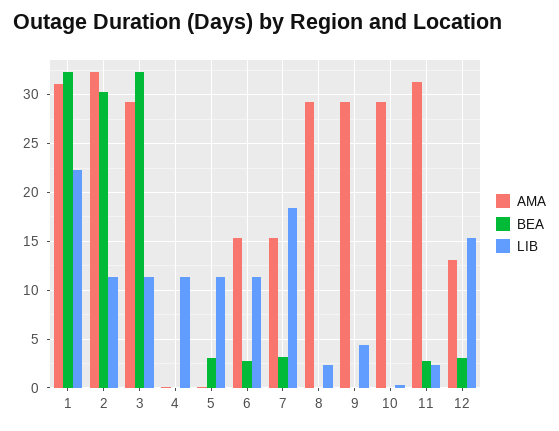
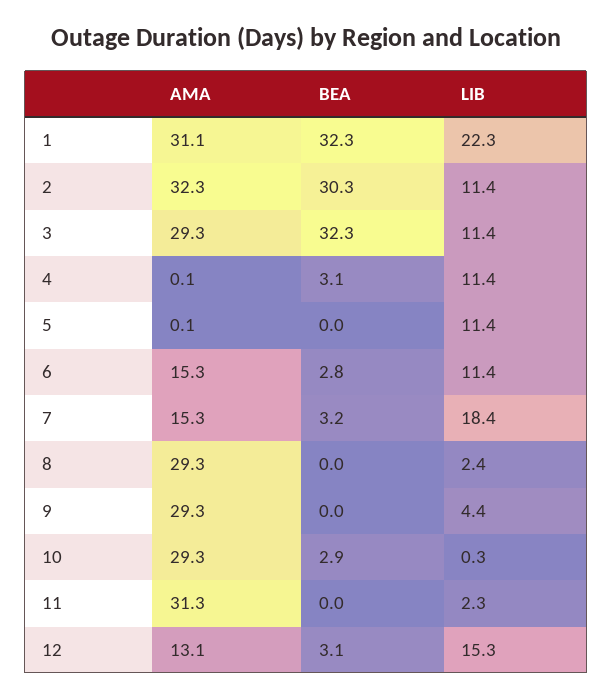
  {
    "AMA": {
      "1": 31.1,
      "2": 32.3,
      "3": 29.3,
      "4": 0.1,
      "5": 0.1,
      "6": 15.3,
      "7": 15.3,
      "8": 29.3,
      "9": 29.3,
      "10": 29.3,
      "11": 31.3,
      "12": 13.1
    },
    "BEA": {
      "1": 32.3,
      "2": 30.3,
      "3": 32.3,
-     "4": 0,
+     "4": 3.1,
-     "5": 3,
+     "5": 0,
      "6": 2.8,
      "7": 3.2,
      "8": 0,
      "9": 0,
-     "10": 0,
+     "10": 2.9,
-     "11": 3,
+     "11": 0,
      "12": 3.1
    },
    "LIB": {
      "1": 22.3,
      "2": 11.4,
      "3": 11.4,
      "4": 11.4,
      "5": 11.4,
      "6": 11.4,
      "7": 18.4,
      "8": 2.4,
      "9": 4.4,
      "10": 0.3,
      "11": 2.3,
      "12": 15.3
    }
  }

